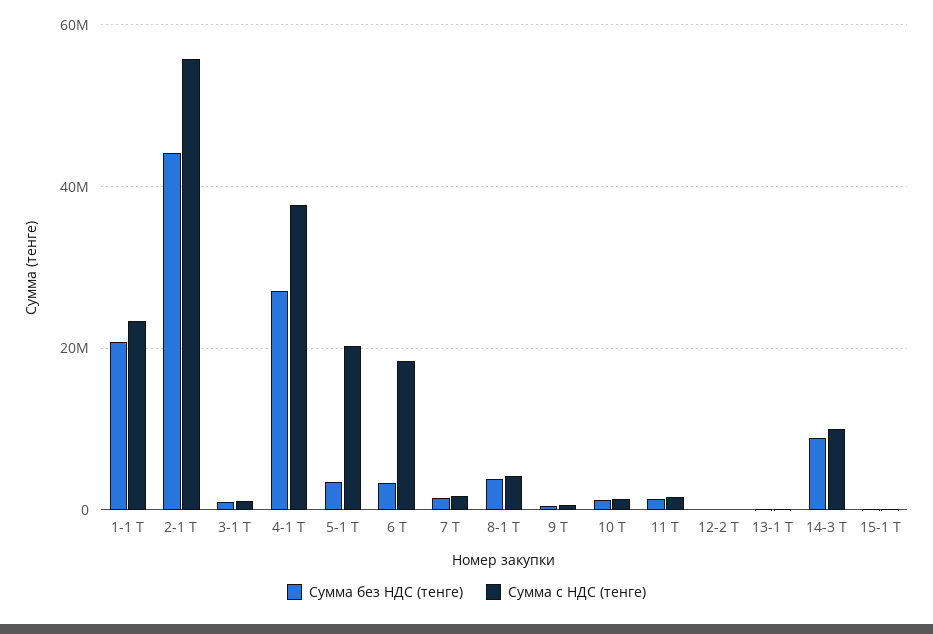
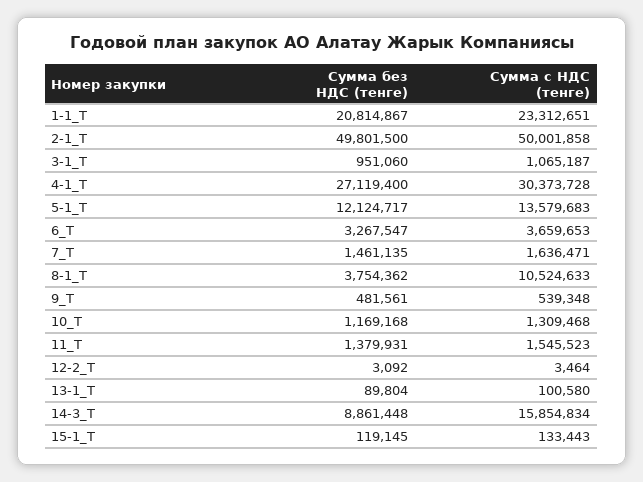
  {
    "Сумма без НДС (тенге)": {
      "1-1 Т": 20814867,
-     "2-1 Т": 44000000,
+     "2-1 Т": 49801500,
      "3-1 Т": 951060,
      "4-1 Т": 27119400,
-     "5-1 Т": 4000000,
+     "5-1 Т": 12124717,
      "6 Т": 3267547,
      "7 Т": 1461135,
      "8-1 Т": 3754362,
      "9 Т": 481561,
      "10 Т": 1169168,
      "11 Т": 1379931,
      "12-2 Т": 3092,
      "13-1 Т": 89804,
      "14-3 Т": 8861448,
      "15-1 Т": 119145
    },
    "Сумма с НДС (тенге)": {
      "1-1 Т": 23312651,
-     "2-1 Т": 56000000,
+     "2-1 Т": 50001858,
      "3-1 Т": 1065187,
-     "4-1 Т": 38000000,
+     "4-1 Т": 30373728,
-     "5-1 Т": 20000000,
+     "5-1 Т": 13579683,
-     "6 Т": 18000000,
+     "6 Т": 3659653,
      "7 Т": 1636471,
-     "8-1 Т": 4000000,
+     "8-1 Т": 10524633,
      "9 Т": 539348,
      "10 Т": 1309468,
      "11 Т": 1545523,
      "12-2 Т": 3464,
      "13-1 Т": 100580,
-     "14-3 Т": 10000000,
+     "14-3 Т": 15854834,
      "15-1 Т": 133443
    }
  }

